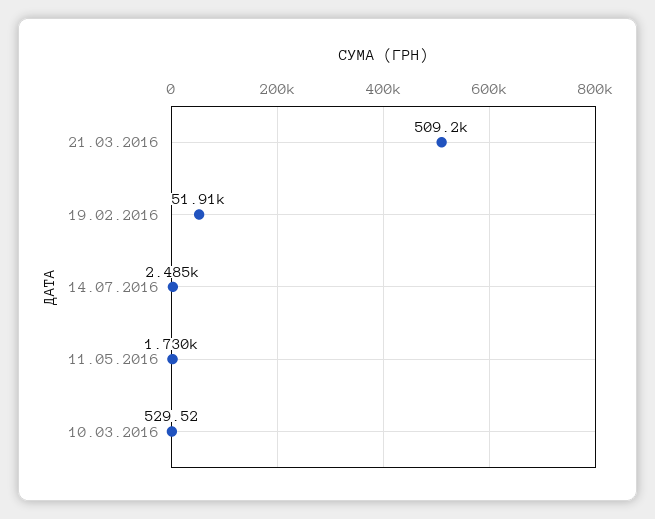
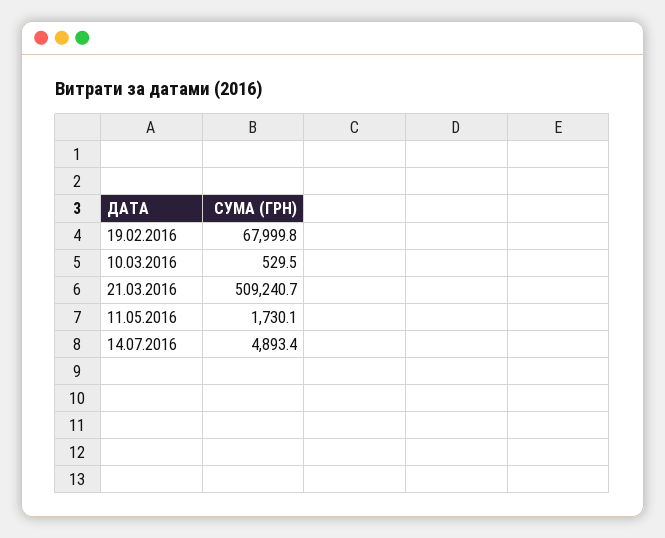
  {
    "21.03.2016": 509240.7,
-   "19.02.2016": 51910,
+   "19.02.2016": 67999.8,
-   "14.07.2016": 2485,
+   "14.07.2016": 4893.4,
    "11.05.2016": 1730.1,
    "10.03.2016": 529.52
  }

